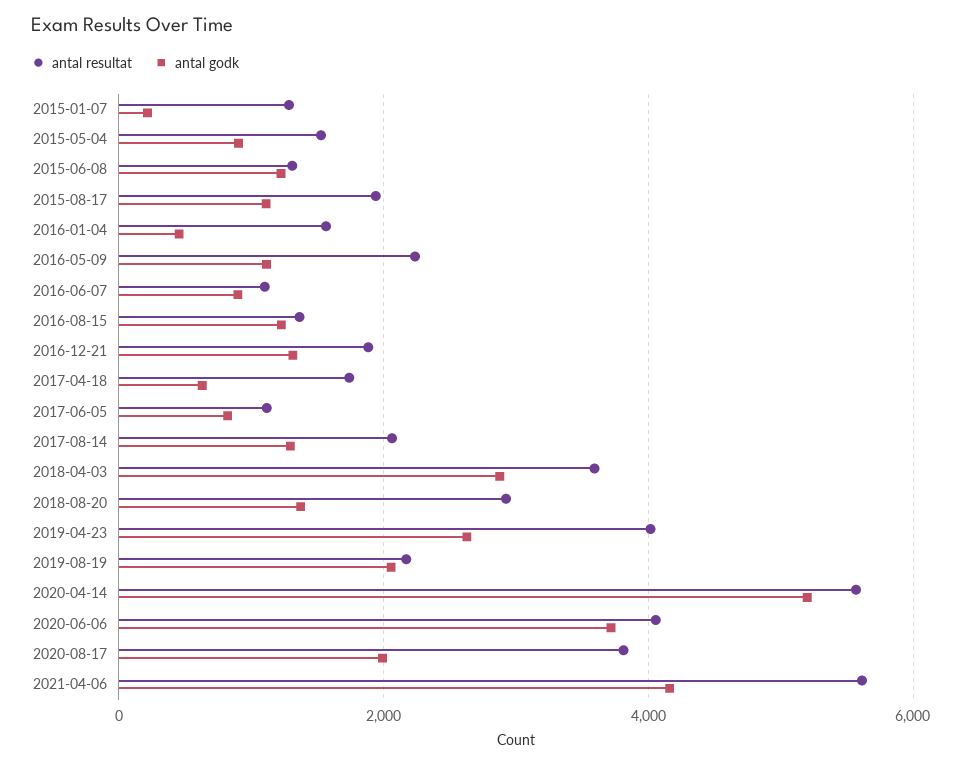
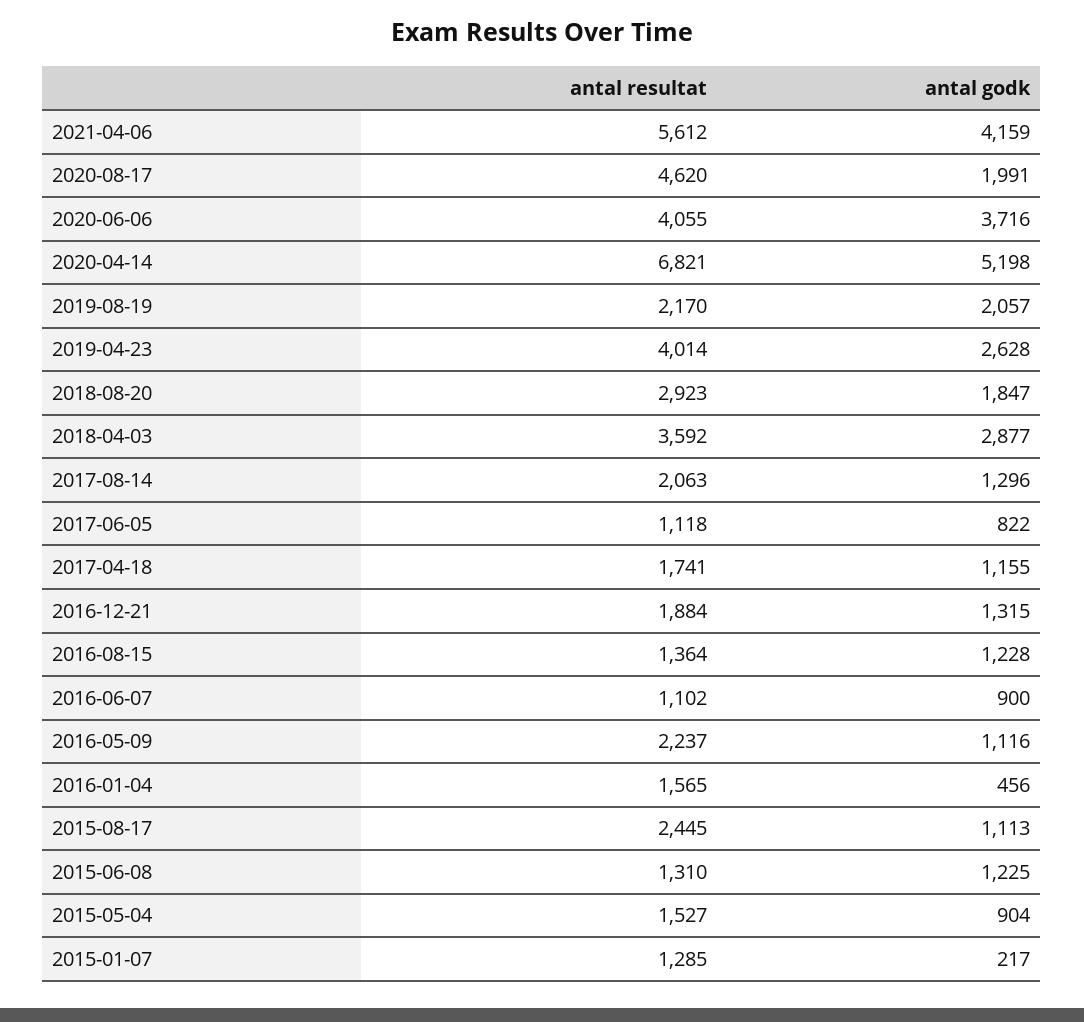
  {
    "antal resultat": {
      "2015-01-07": 1285,
      "2015-05-04": 1527,
      "2015-06-08": 1310,
-     "2015-08-17": 2000,
+     "2015-08-17": 2445,
      "2016-01-04": 1565,
      "2016-05-09": 2237,
      "2016-06-07": 1102,
      "2016-08-15": 1364,
      "2016-12-21": 1884,
      "2017-04-18": 1741,
      "2017-06-05": 1118,
      "2017-08-14": 2063,
      "2018-04-03": 3592,
      "2018-08-20": 2923,
      "2019-04-23": 4014,
      "2019-08-19": 2170,
-     "2020-04-14": 5600,
+     "2020-04-14": 6821,
      "2020-06-06": 4055,
-     "2020-08-17": 3800,
+     "2020-08-17": 4620,
      "2021-04-06": 5612
    },
    "antal godk": {
      "2015-01-07": 217,
      "2015-05-04": 904,
      "2015-06-08": 1225,
      "2015-08-17": 1113,
      "2016-01-04": 456,
      "2016-05-09": 1116,
      "2016-06-07": 900,
      "2016-08-15": 1228,
      "2016-12-21": 1315,
-     "2017-04-18": 600,
+     "2017-04-18": 1155,
      "2017-06-05": 822,
      "2017-08-14": 1296,
      "2018-04-03": 2877,
-     "2018-08-20": 1400,
+     "2018-08-20": 1847,
      "2019-04-23": 2628,
      "2019-08-19": 2057,
      "2020-04-14": 5198,
      "2020-06-06": 3716,
      "2020-08-17": 1991,
      "2021-04-06": 4159
    }
  }

